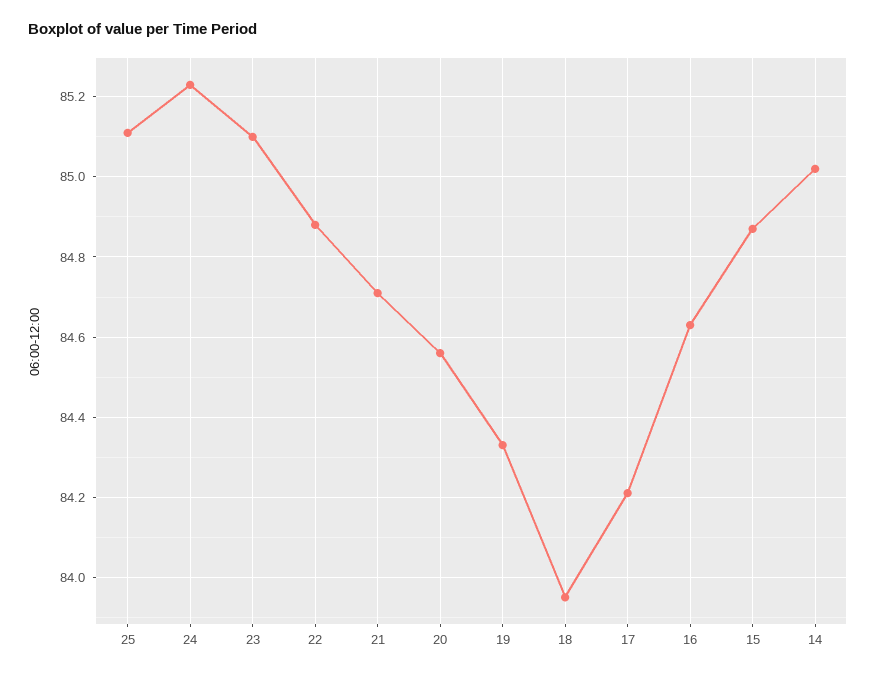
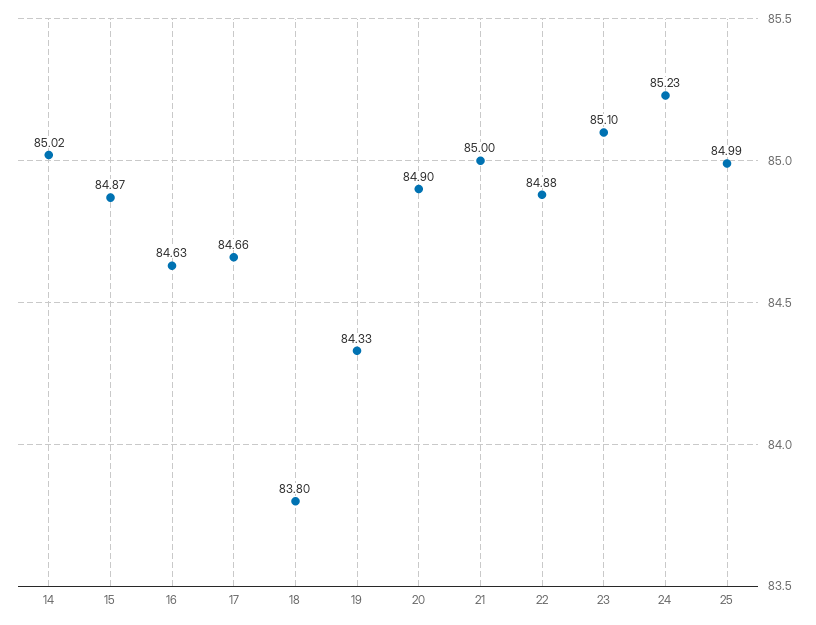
  {
-   "25": 85.1,
+   "25": 84.99,
    "24": 85.23,
    "23": 85.1,
    "22": 84.88,
-   "21": 84.7,
+   "21": 85,
-   "20": 84.55,
+   "20": 84.9,
    "19": 84.33,
-   "18": 83.95,
+   "18": 83.8,
-   "17": 84.2,
+   "17": 84.66,
    "16": 84.63,
    "15": 84.87,
    "14": 85.02
  }

